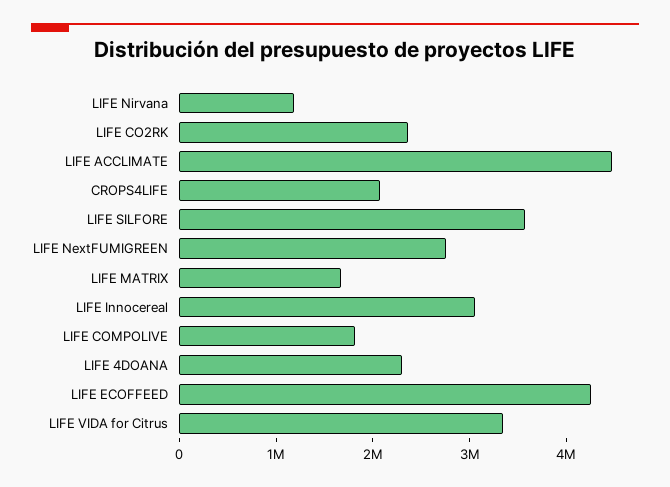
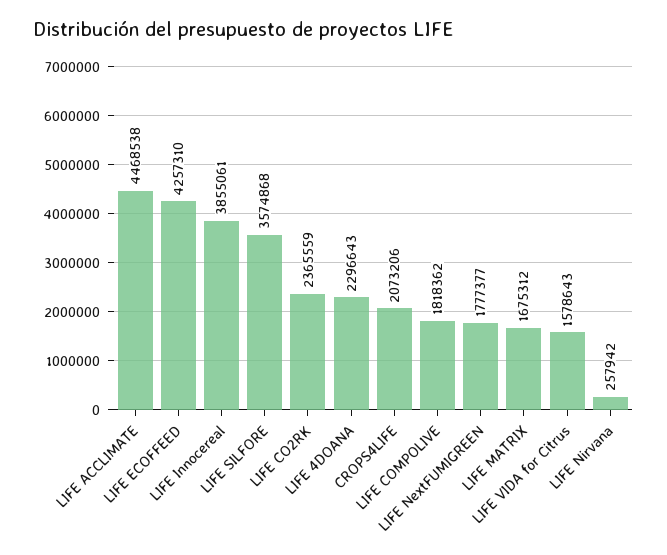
  {
-   "LIFE Nirvana": 1200000,
+   "LIFE Nirvana": 257942,
    "LIFE CO2RK": 2365559,
    "LIFE ACCLIMATE": 4468538,
    "CROPS4LIFE": 2073206,
    "LIFE SILFORE": 3574868,
-   "LIFE NextFUMIGREEN": 2800000,
+   "LIFE NextFUMIGREEN": 1777377,
    "LIFE MATRIX": 1675312,
-   "LIFE Innocereal": 3000000,
+   "LIFE Innocereal": 3855061,
    "LIFE COMPOLIVE": 1818362,
    "LIFE 4DOANA": 2296643,
    "LIFE ECOFFEED": 4257310,
-   "LIFE VIDA for Citrus": 3400000
+   "LIFE VIDA for Citrus": 1578643
  }

